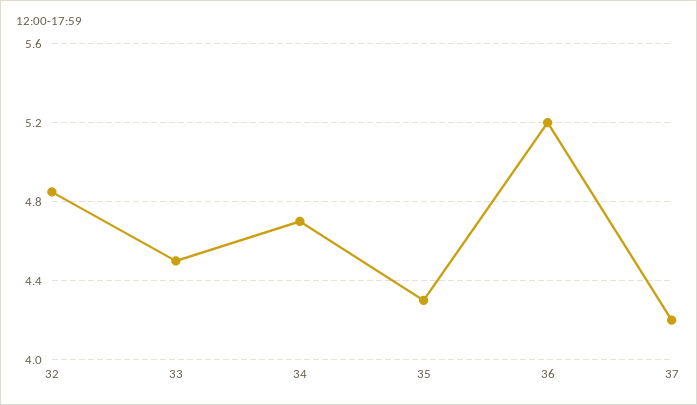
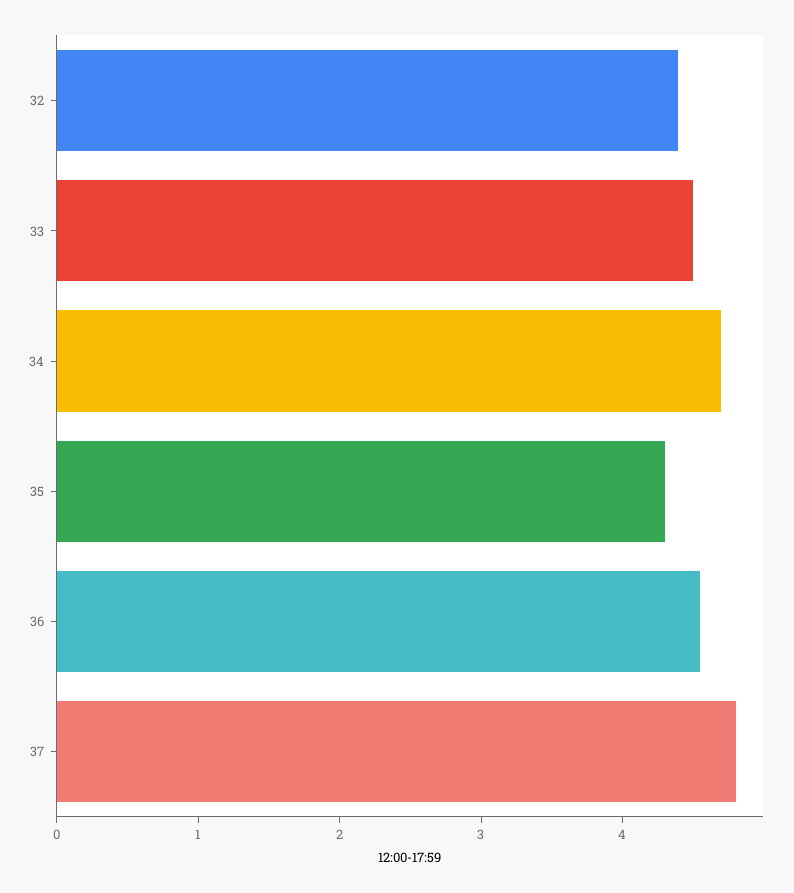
  {
-   "32": 4.85,
+   "32": 4.4,
    "33": 4.5,
    "34": 4.7,
    "35": 4.3,
-   "36": 5.2,
+   "36": 4.6,
-   "37": 4.2
+   "37": 4.8
  }

